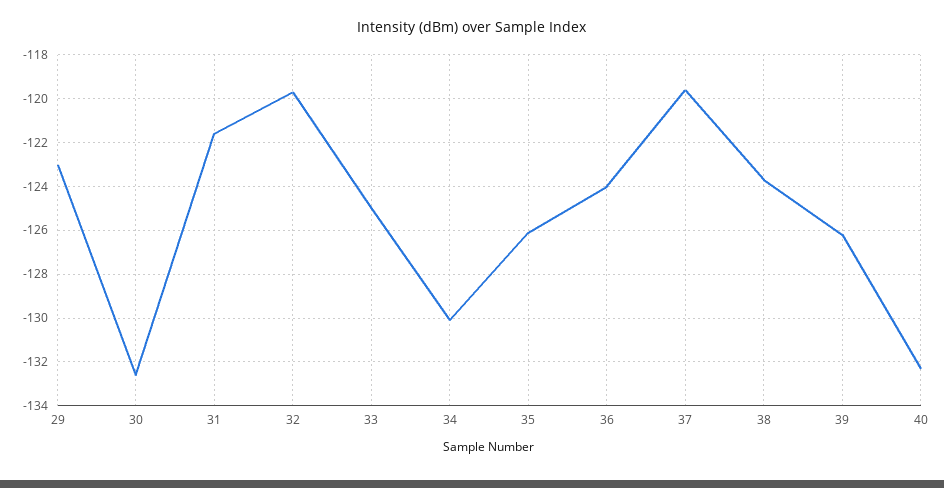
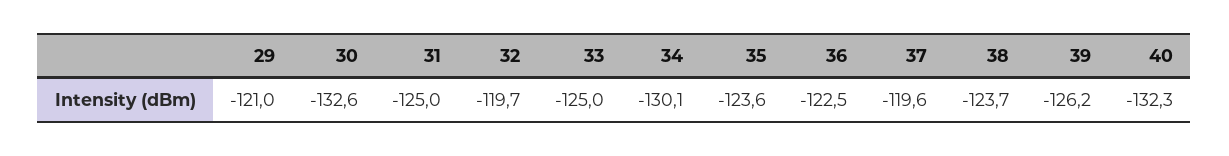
  {
-   "29": -123,
+   "29": -121,
    "30": -132.6,
-   "31": -121.5,
+   "31": -125,
    "32": -119.7,
    "33": -125,
    "34": -130.1,
-   "35": -126,
+   "35": -123.6,
-   "36": -124,
+   "36": -122.5,
    "37": -119.6,
    "38": -123.7,
    "39": -126.2,
    "40": -132.3
  }

